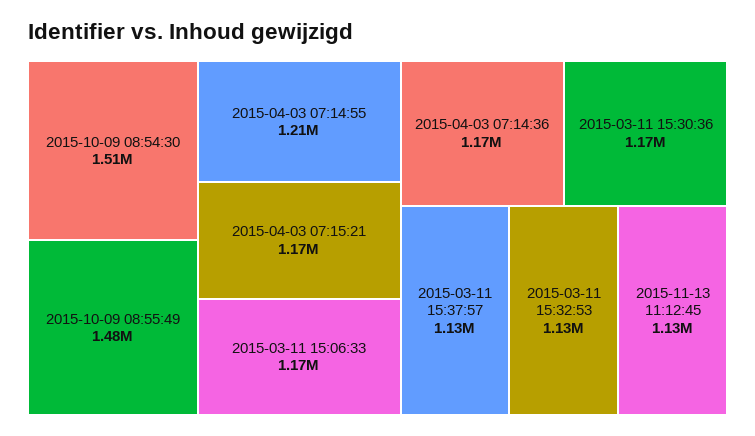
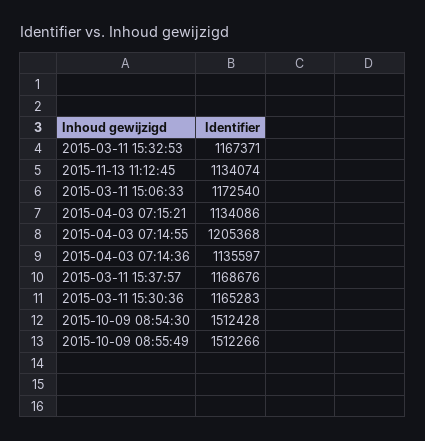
  {
    "2015-10-09 08:54:30": 1512428,
-   "2015-10-09 08:55:49": 1480000,
+   "2015-10-09 08:55:49": 1512266,
    "2015-04-03 07:14:55": 1205368,
-   "2015-04-03 07:15:21": 1170000,
+   "2015-04-03 07:15:21": 1134086,
    "2015-03-11 15:06:33": 1172540,
-   "2015-04-03 07:14:36": 1170000,
+   "2015-04-03 07:14:36": 1135597,
    "2015-03-11 15:30:36": 1165283,
-   "2015-03-11 15:37:57": 1130000,
+   "2015-03-11 15:37:57": 1168676,
-   "2015-03-11 15:32:53": 1130000,
+   "2015-03-11 15:32:53": 1167371,
    "2015-11-13 11:12:45": 1134074
  }

